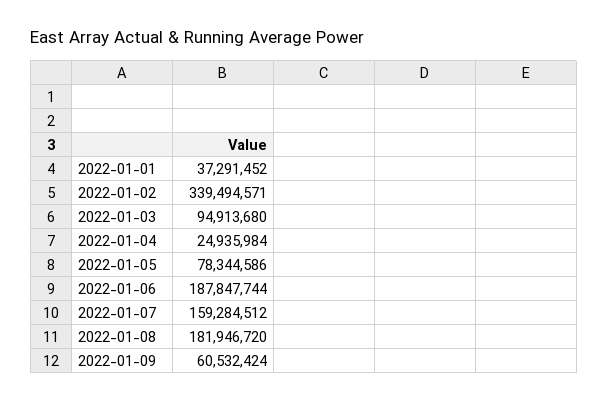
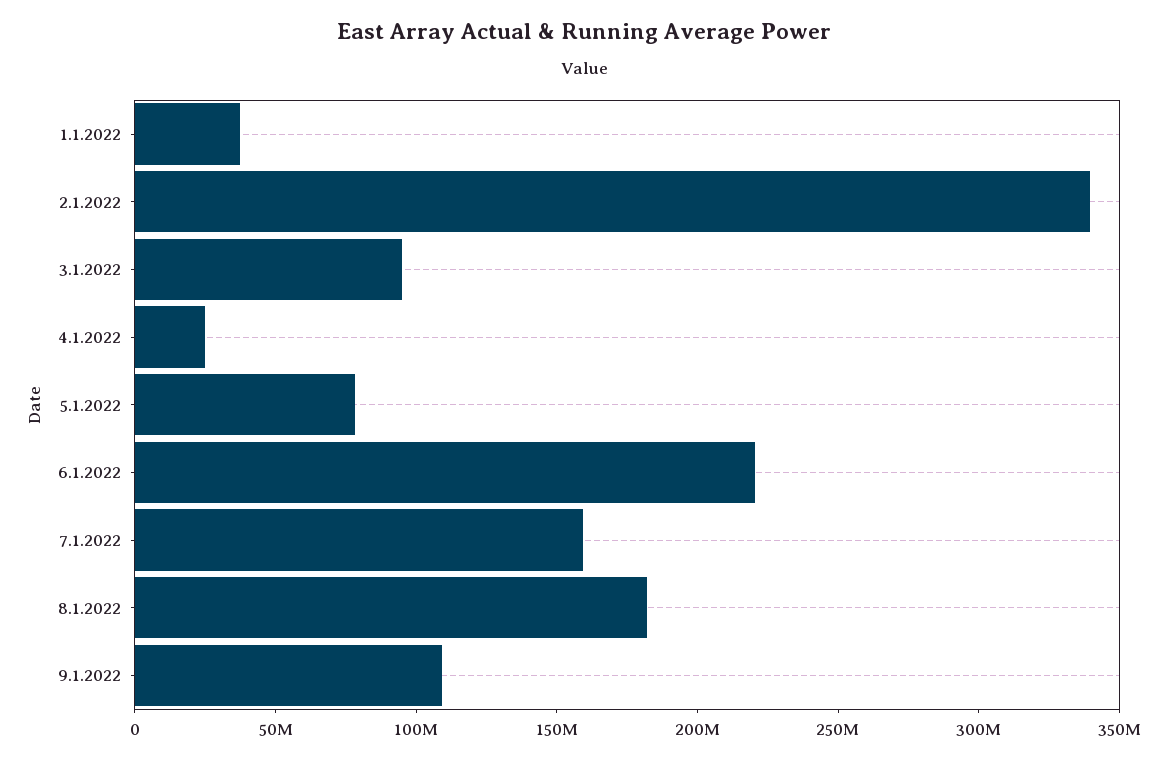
  {
    "2022-01-01": 37291452,
    "2022-01-02": 339494571,
    "2022-01-03": 94913680,
    "2022-01-04": 24935984,
    "2022-01-05": 78344586,
-   "2022-01-06": 187847744,
+   "2022-01-06": 220000000,
    "2022-01-07": 159284512,
    "2022-01-08": 181946720,
-   "2022-01-09": 60532424
+   "2022-01-09": 110000000
  }

